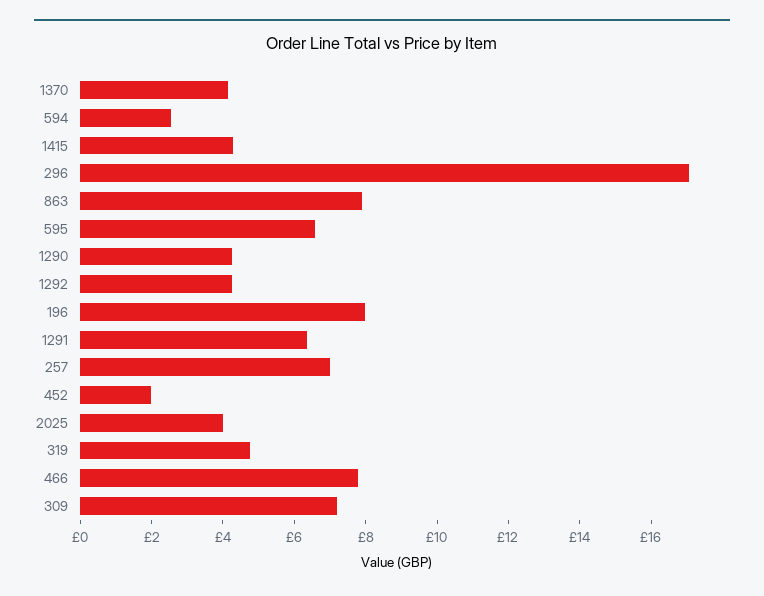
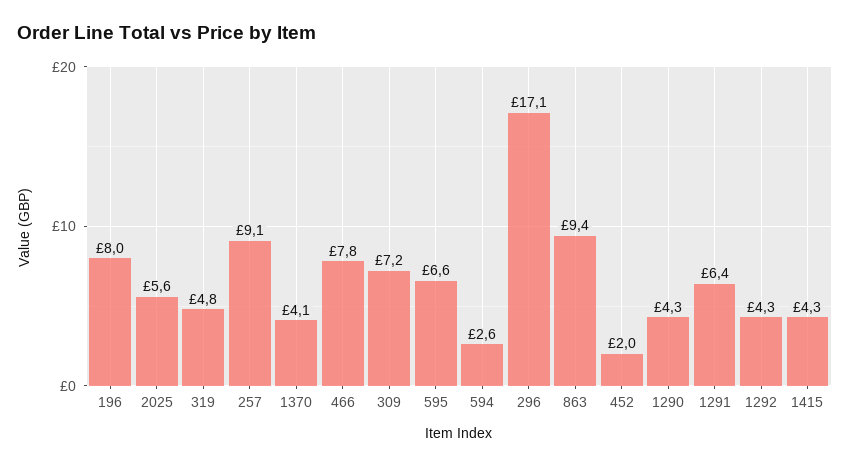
  {
    "1370": 4.1,
    "594": 2.6,
    "1415": 4.3,
    "296": 17.1,
-   "863": 8,
+   "863": 9.4,
    "595": 6.6,
    "1290": 4.3,
    "1292": 4.3,
    "196": 8,
    "1291": 6.4,
-   "257": 7,
+   "257": 9.1,
    "452": 2,
-   "2025": 4,
+   "2025": 5.6,
    "319": 4.8,
    "466": 7.8,
    "309": 7.2
  }

